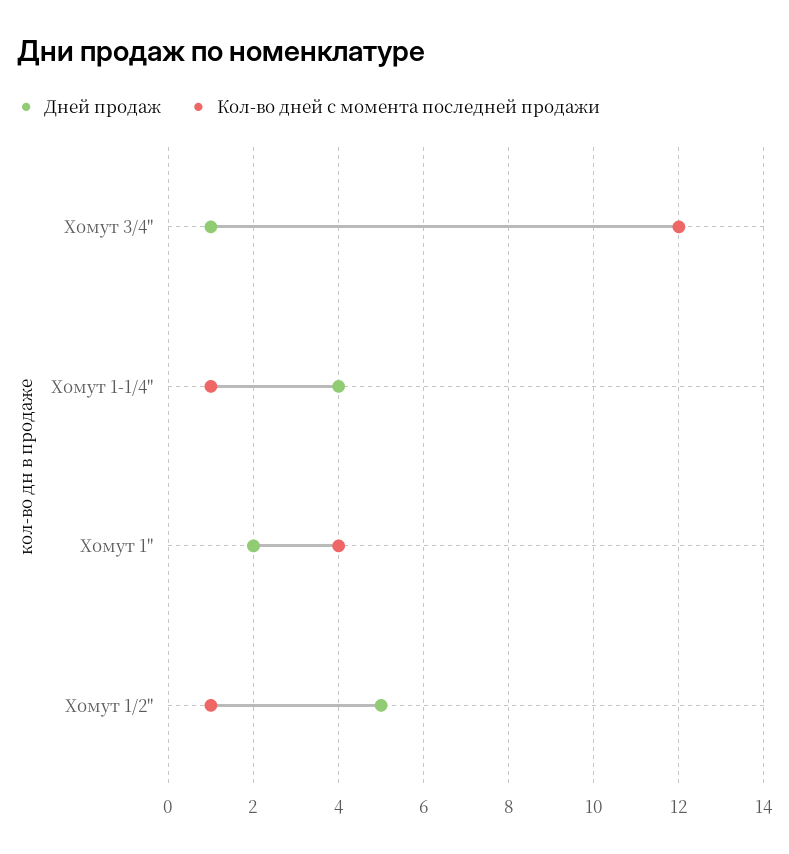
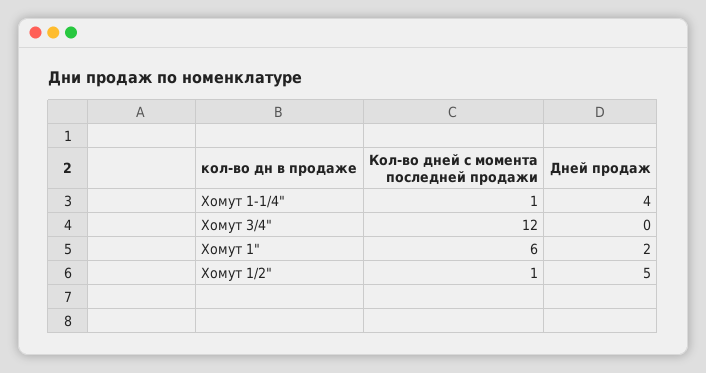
  {
    "Дней продаж": {
-     "Хомут 3/4\"": 1,
+     "Хомут 3/4\"": 0,
      "Хомут 1-1/4\"": 4,
      "Хомут 1\"": 2,
      "Хомут 1/2\"": 5
    },
    "Кол-во дней с момента последней продажи": {
      "Хомут 3/4\"": 12,
      "Хомут 1-1/4\"": 1,
-     "Хомут 1\"": 4,
+     "Хомут 1\"": 6,
      "Хомут 1/2\"": 1
    }
  }

